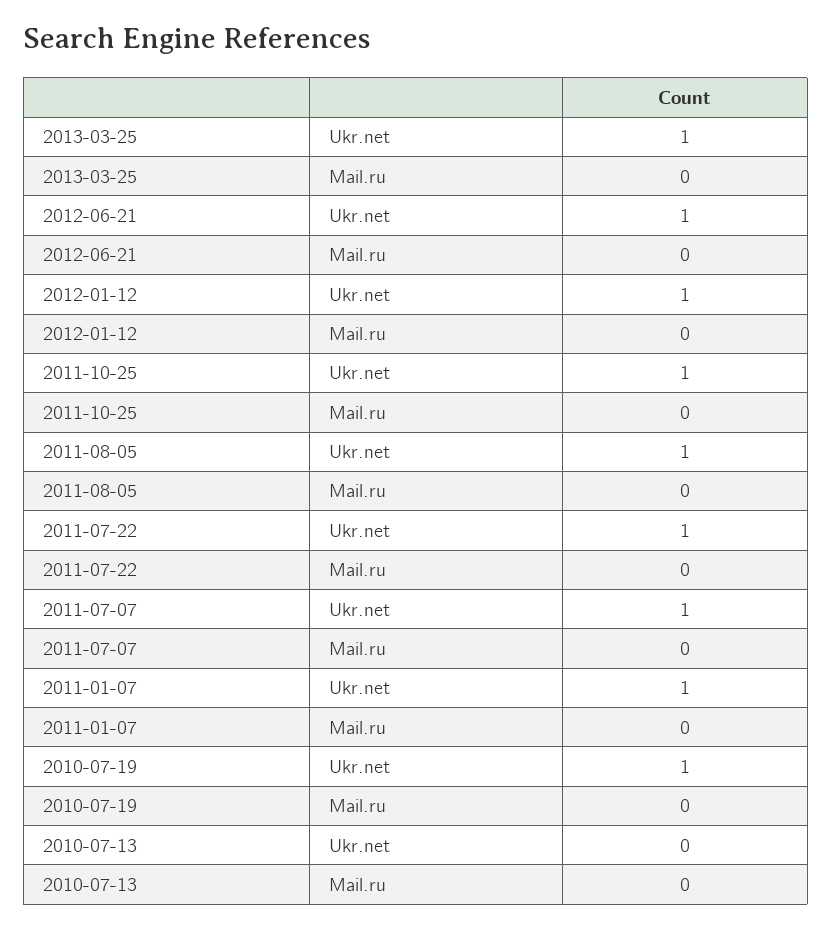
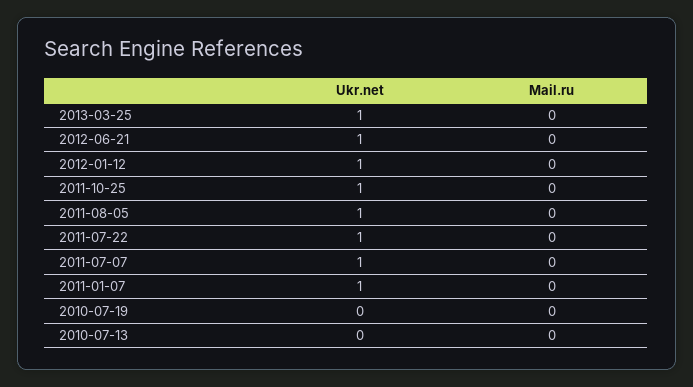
  {
    "2013-03-25": {
      "Ukr.net": 1,
      "Mail.ru": 0
    },
    "2012-06-21": {
      "Ukr.net": 1,
      "Mail.ru": 0
    },
    "2012-01-12": {
      "Ukr.net": 1,
      "Mail.ru": 0
    },
    "2011-10-25": {
      "Ukr.net": 1,
      "Mail.ru": 0
    },
    "2011-08-05": {
      "Ukr.net": 1,
      "Mail.ru": 0
    },
    "2011-07-22": {
      "Ukr.net": 1,
      "Mail.ru": 0
    },
    "2011-07-07": {
      "Ukr.net": 1,
      "Mail.ru": 0
    },
    "2011-01-07": {
      "Ukr.net": 1,
      "Mail.ru": 0
    },
    "2010-07-19": {
-     "Ukr.net": 1,
+     "Ukr.net": 0,
      "Mail.ru": 0
    },
    "2010-07-13": {
      "Ukr.net": 0,
      "Mail.ru": 0
    }
  }

